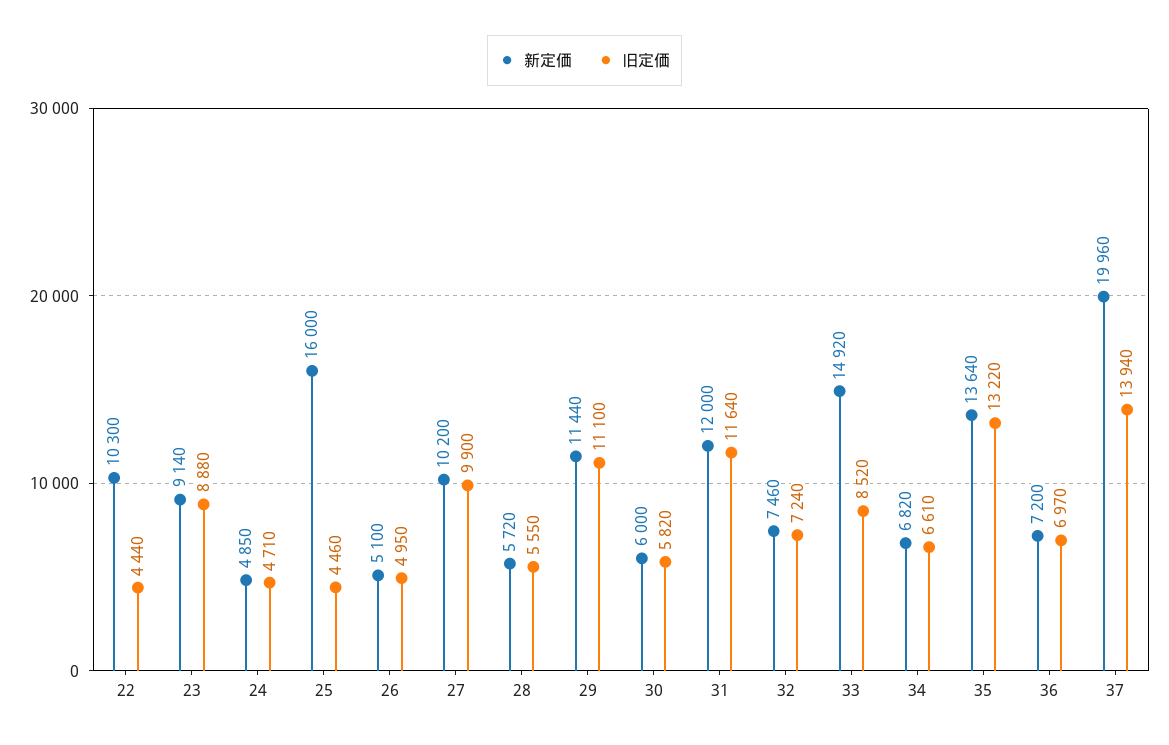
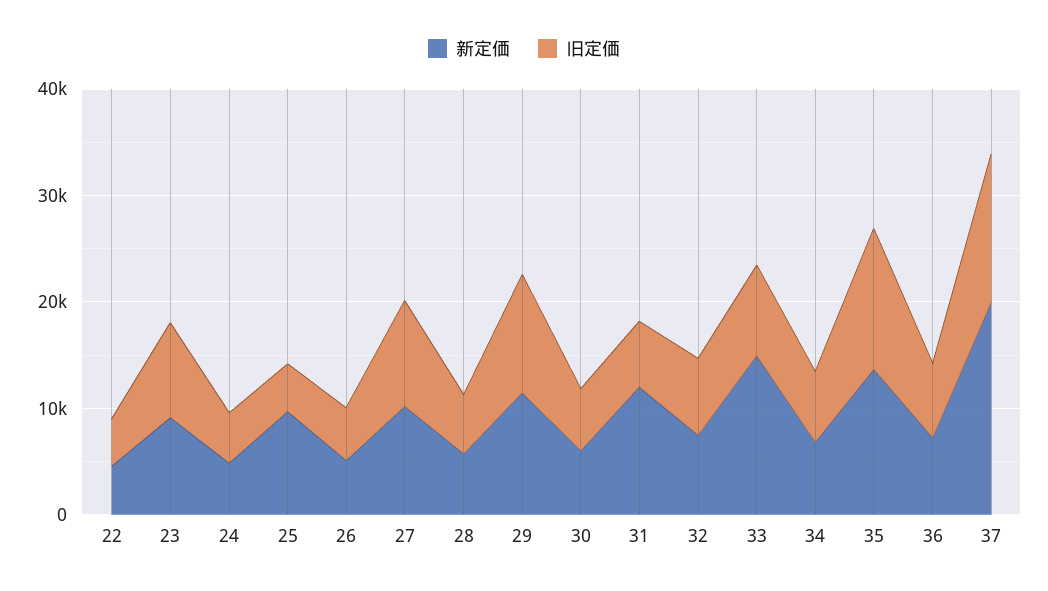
  {
    "新定価": {
-     "22": 10300,
+     "22": 4000,
      "23": 9140,
      "24": 4850,
-     "25": 16000,
+     "25": 10000,
      "26": 5100,
      "27": 10200,
      "28": 5720,
      "29": 11440,
      "30": 6000,
      "31": 12000,
      "32": 7460,
      "33": 14920,
      "34": 6820,
      "35": 13640,
      "36": 7200,
      "37": 19960
    },
    "旧定価": {
      "22": 4440,
      "23": 8880,
      "24": 4710,
      "25": 4460,
      "26": 4950,
      "27": 9900,
      "28": 5550,
      "29": 11100,
      "30": 5820,
-     "31": 11640,
+     "31": 6000,
      "32": 7240,
      "33": 8520,
      "34": 6610,
      "35": 13220,
      "36": 6970,
      "37": 13940
    }
  }

